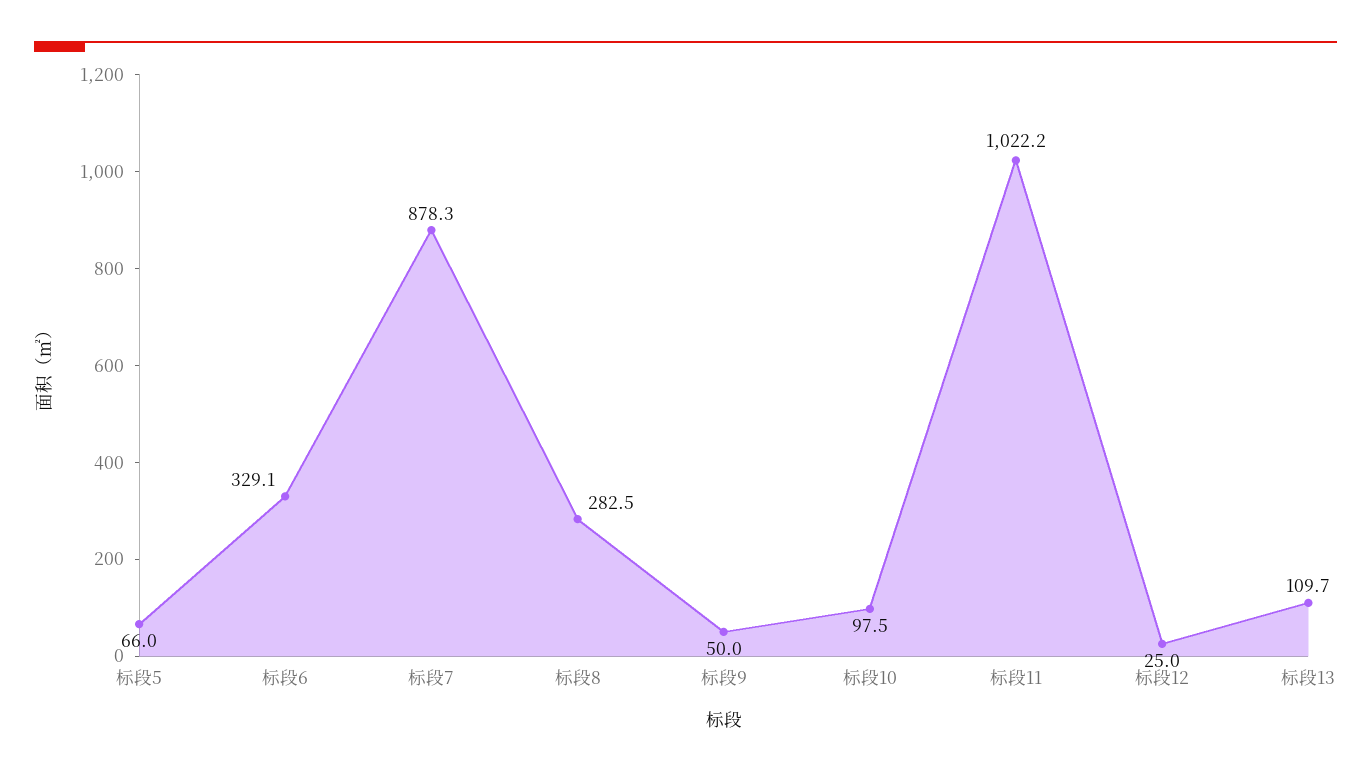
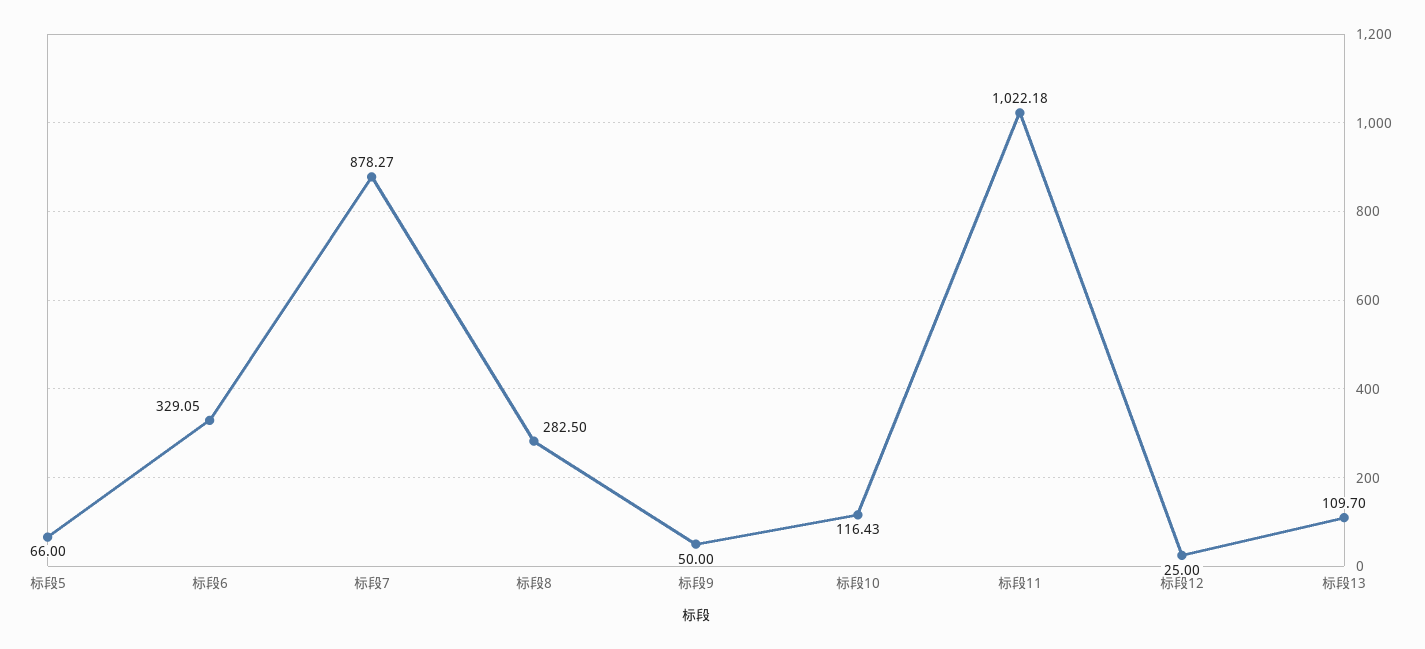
  {
    "标段5": 66,
    "标段6": 329.05,
    "标段7": 878.27,
    "标段8": 282.5,
    "标段9": 50,
-   "标段10": 97.5,
+   "标段10": 116.43,
    "标段11": 1022.18,
    "标段12": 25,
    "标段13": 109.7
  }

